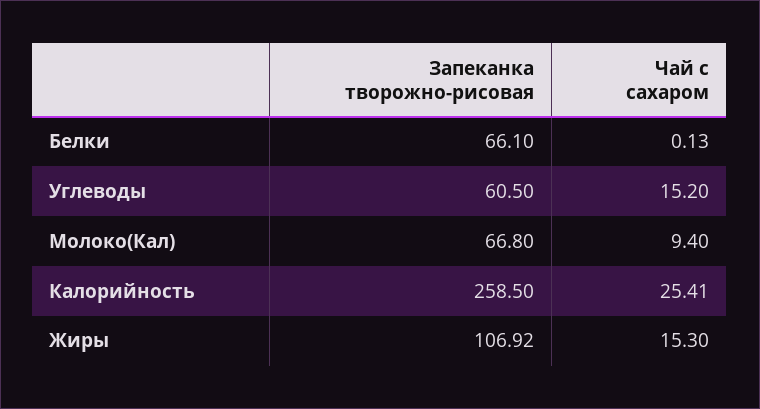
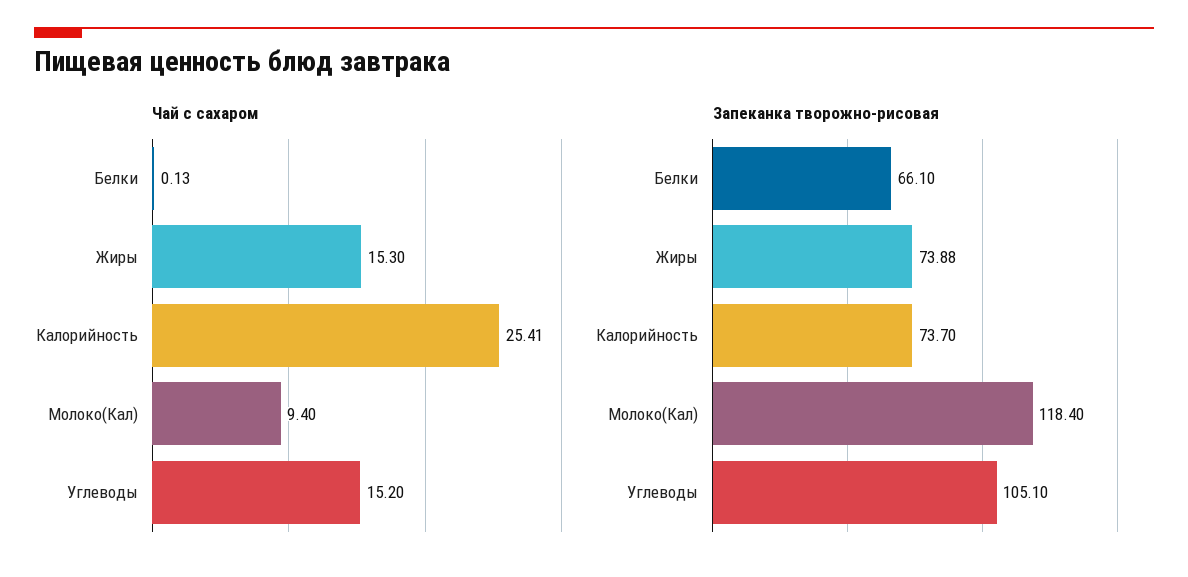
  {
    "Запеканка творожно-рисовая": {
      "Белки": 66.1,
-     "Углеводы": 60.5,
+     "Углеводы": 105.1,
-     "Молоко(Кал)": 66.8,
+     "Молоко(Кал)": 118.4,
-     "Калорийность": 258.5,
+     "Калорийность": 73.7,
-     "Жиры": 106.92
+     "Жиры": 73.88
    },
    "Чай с сахаром": {
      "Белки": 0.13,
      "Углеводы": 15.2,
      "Молоко(Кал)": 9.4,
      "Калорийность": 25.41,
      "Жиры": 15.3
    }
  }

